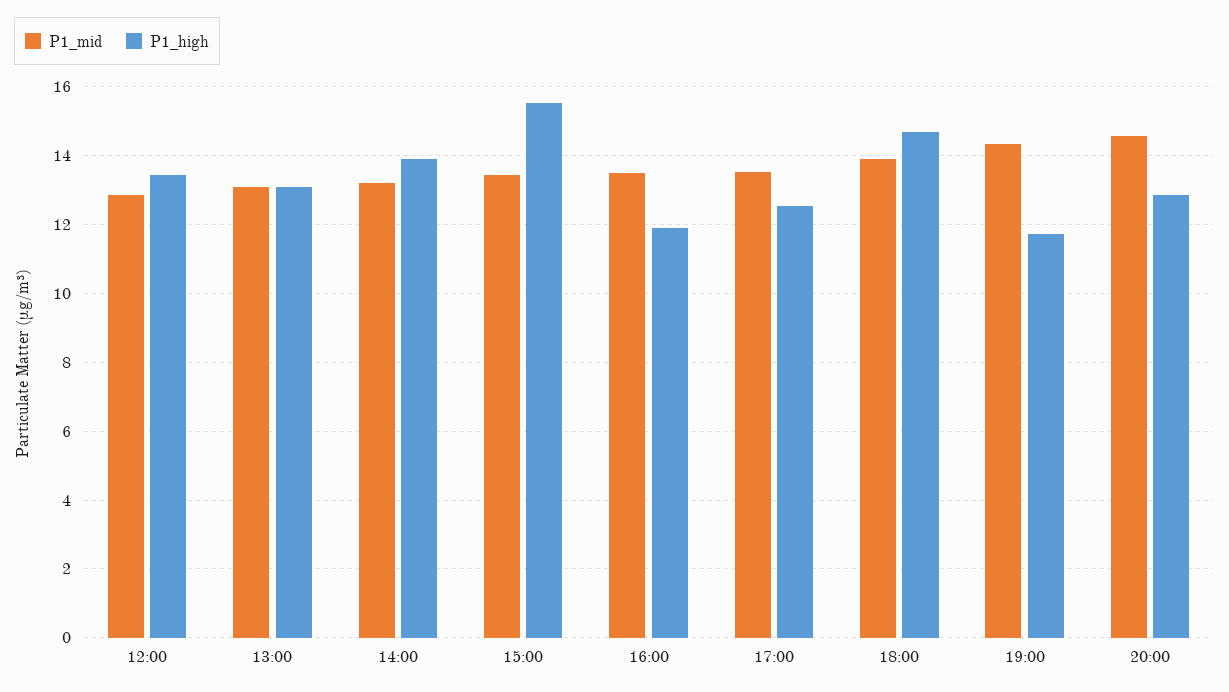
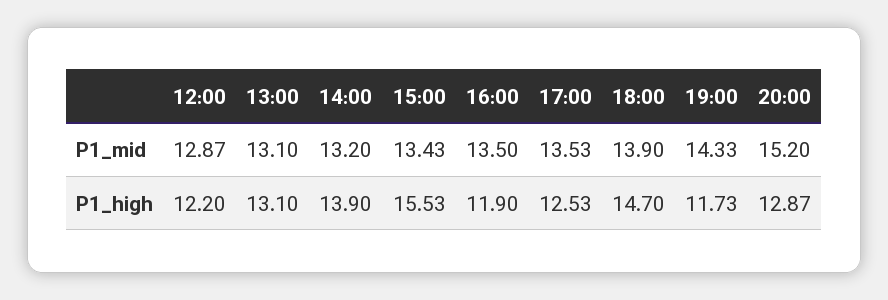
  {
    "P1_mid": {
      "12:00": 12.87,
      "13:00": 13.1,
      "14:00": 13.2,
      "15:00": 13.43,
      "16:00": 13.5,
      "17:00": 13.53,
      "18:00": 13.9,
      "19:00": 14.33,
-     "20:00": 14.6
+     "20:00": 15.2
    },
    "P1_high": {
-     "12:00": 13.4,
+     "12:00": 12.2,
      "13:00": 13.1,
      "14:00": 13.9,
      "15:00": 15.53,
      "16:00": 11.9,
      "17:00": 12.53,
      "18:00": 14.7,
      "19:00": 11.73,
      "20:00": 12.87
    }
  }

